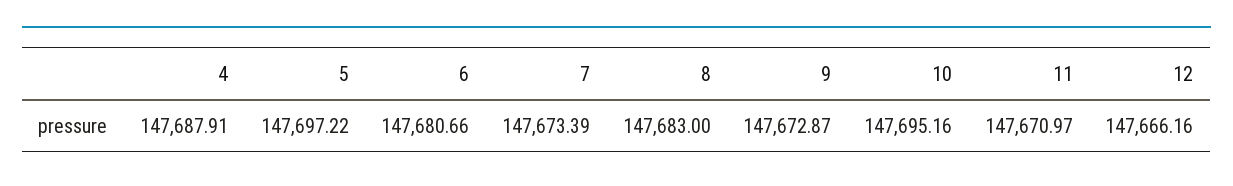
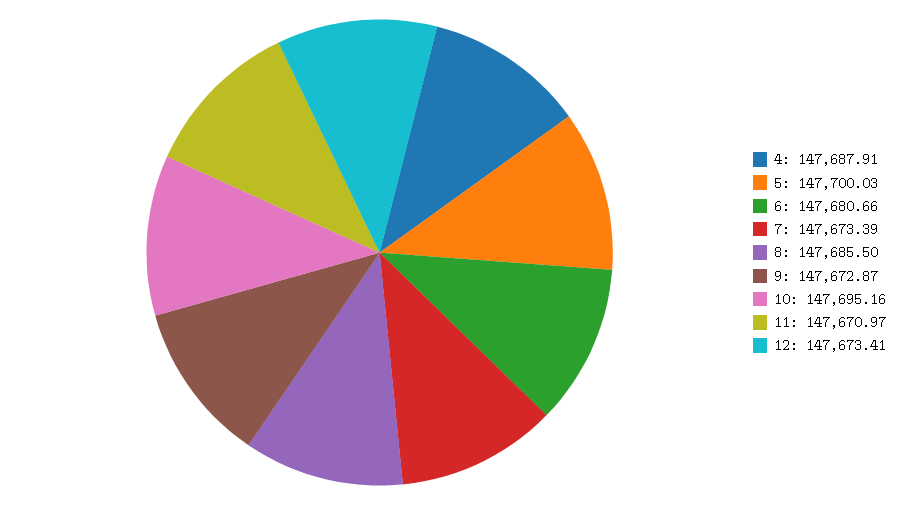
  {
    "4": 147687.91,
-   "5": 147697.22,
+   "5": 147700.03,
    "6": 147680.66,
    "7": 147673.39,
-   "8": 147683,
+   "8": 147685.5,
    "9": 147672.87,
    "10": 147695.16,
    "11": 147670.97,
-   "12": 147666.16
+   "12": 147673.41
  }

